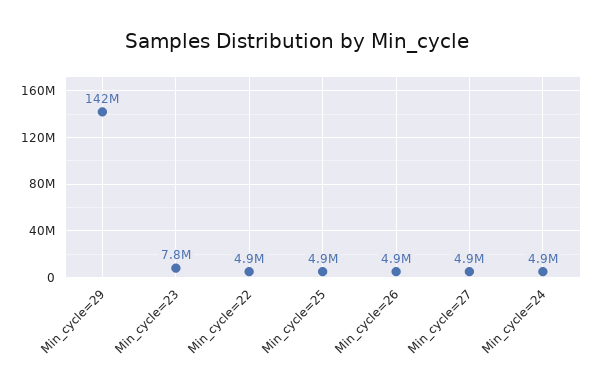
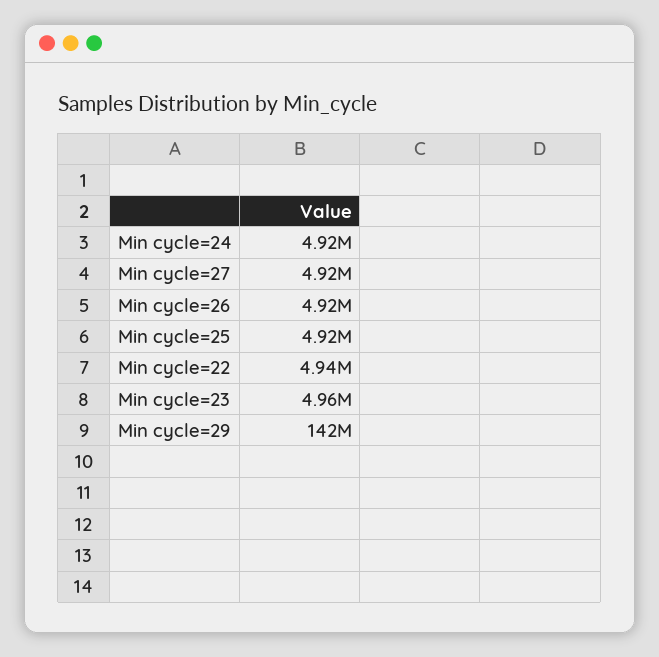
  {
    "Min_cycle=29": 142000000,
-   "Min_cycle=23": 7800000,
+   "Min_cycle=23": 4960000,
    "Min_cycle=22": 4940000,
    "Min_cycle=25": 4920000,
    "Min_cycle=26": 4920000,
    "Min_cycle=27": 4920000,
    "Min_cycle=24": 4920000
  }

